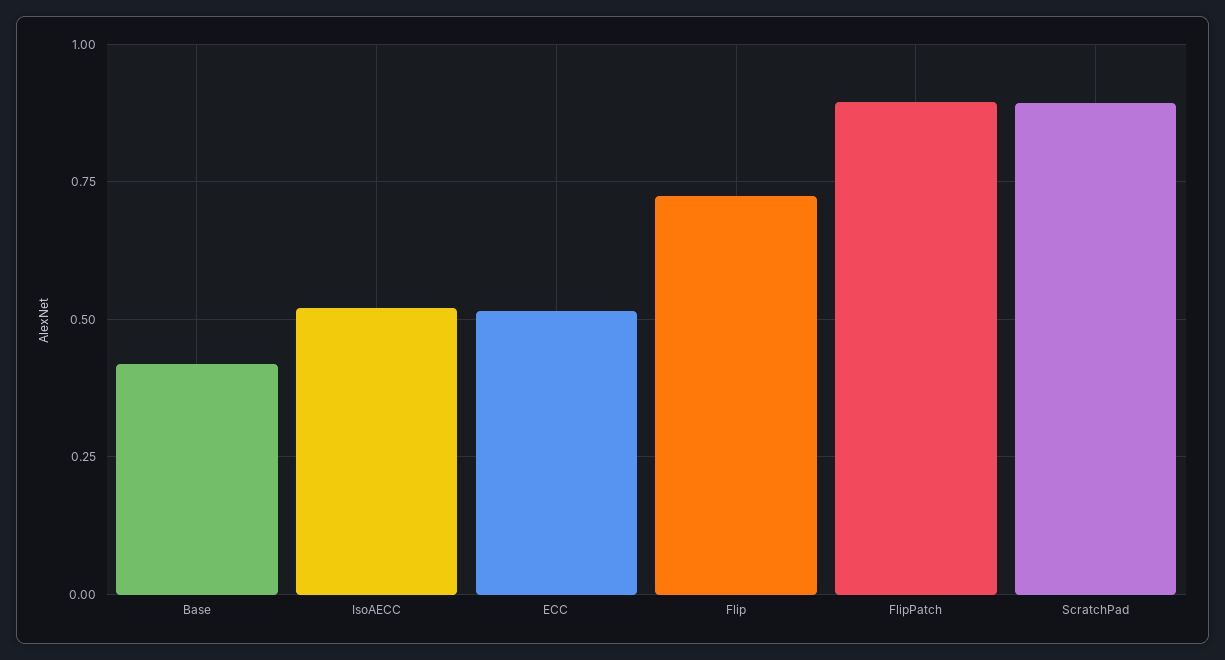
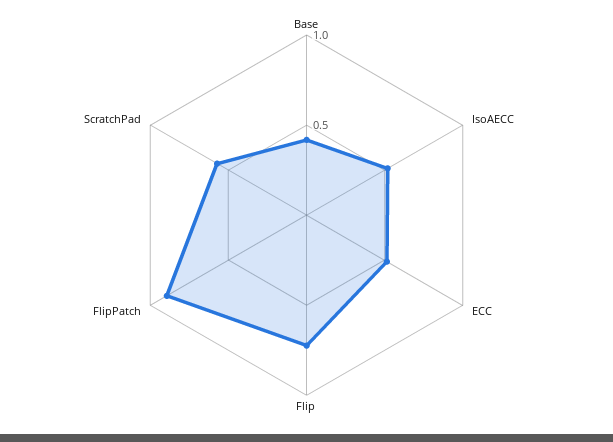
  {
    "Base": 0.425,
    "IsoAECC": 0.525,
    "ECC": 0.525,
    "Flip": 0.725,
    "FlipPatch": 0.9,
-   "ScratchPad": 0.9
+   "ScratchPad": 0.6
  }

